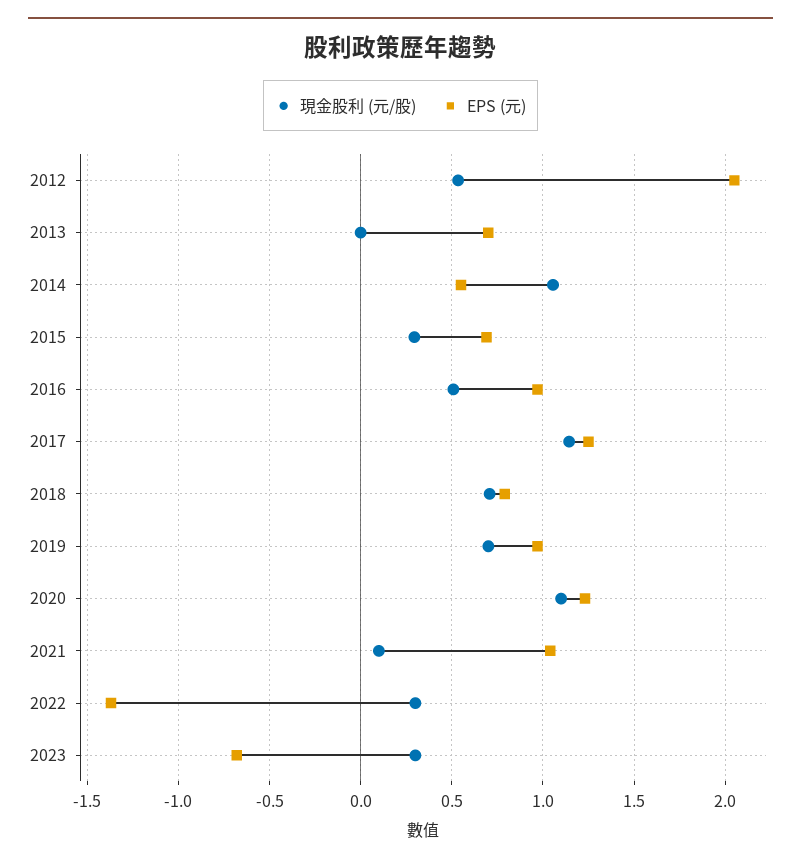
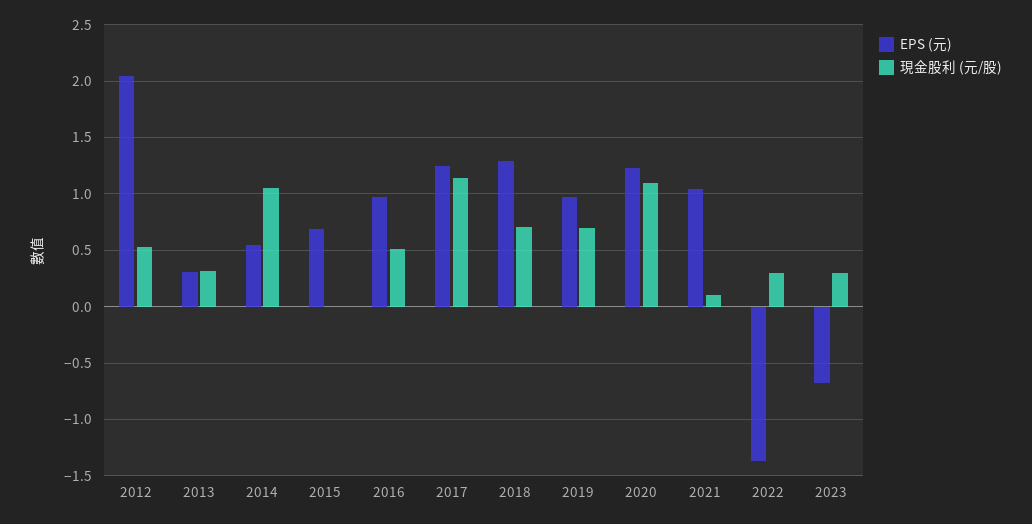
  {
    "現金股利 (元/股)": {
      "2012": 0.55,
-     "2013": 0,
+     "2013": 0.3,
      "2014": 1.05,
-     "2015": 0.3,
+     "2015": 0,
      "2016": 0.5,
      "2017": 1.15,
      "2018": 0.7,
      "2019": 0.7,
      "2020": 1.1,
      "2021": 0.1,
      "2022": 0.3,
      "2023": 0.3
    },
    "EPS (元)": {
      "2012": 2.05,
-     "2013": 0.7,
+     "2013": 0.3,
      "2014": 0.55,
      "2015": 0.7,
      "2016": 0.95,
      "2017": 1.25,
-     "2018": 0.8,
+     "2018": 1.3,
      "2019": 0.95,
      "2020": 1.25,
      "2021": 1.05,
      "2022": -1.35,
      "2023": -0.7
    }
  }

